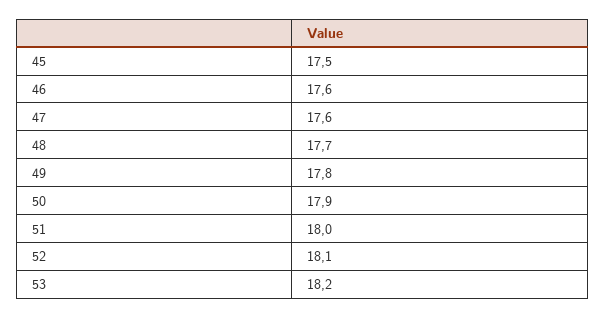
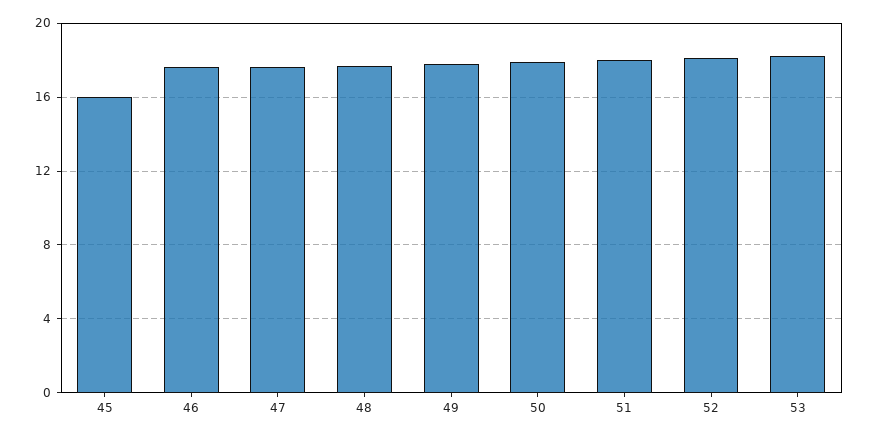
  {
-   "45": 17.5,
+   "45": 16,
    "46": 17.6,
    "47": 17.6,
    "48": 17.7,
    "49": 17.8,
    "50": 17.9,
    "51": 18,
    "52": 18.1,
    "53": 18.2
  }

